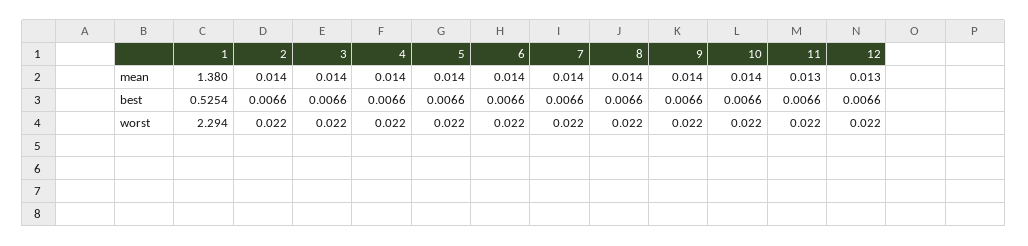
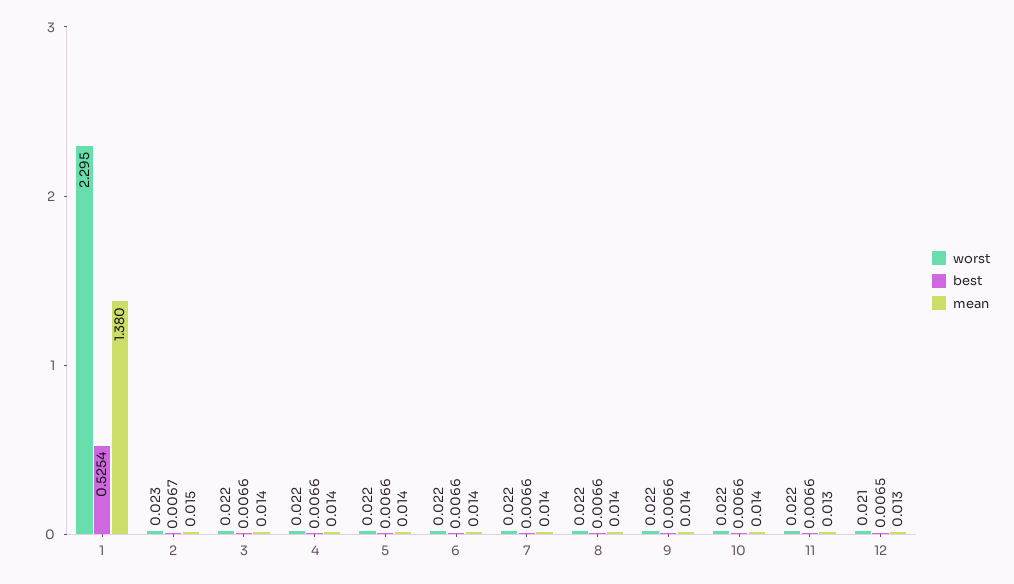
  {
    "mean": {
      "1": 1.38,
-     "2": 0.014,
+     "2": 0.015,
      "3": 0.014,
      "4": 0.014,
      "5": 0.014,
      "6": 0.014,
      "7": 0.014,
      "8": 0.014,
      "9": 0.014,
      "10": 0.014,
      "11": 0.013,
      "12": 0.013
    },
    "best": {
      "1": 0.5254,
-     "2": 0.0066,
+     "2": 0.0067,
      "3": 0.0066,
      "4": 0.0066,
      "5": 0.0066,
      "6": 0.0066,
      "7": 0.0066,
      "8": 0.0066,
      "9": 0.0066,
      "10": 0.0066,
      "11": 0.0066,
-     "12": 0.0066
+     "12": 0.0065
    },
    "worst": {
-     "1": 2.294,
+     "1": 2.295,
-     "2": 0.022,
+     "2": 0.023,
      "3": 0.022,
      "4": 0.022,
      "5": 0.022,
      "6": 0.022,
      "7": 0.022,
      "8": 0.022,
      "9": 0.022,
      "10": 0.022,
      "11": 0.022,
-     "12": 0.022
+     "12": 0.021
    }
  }

